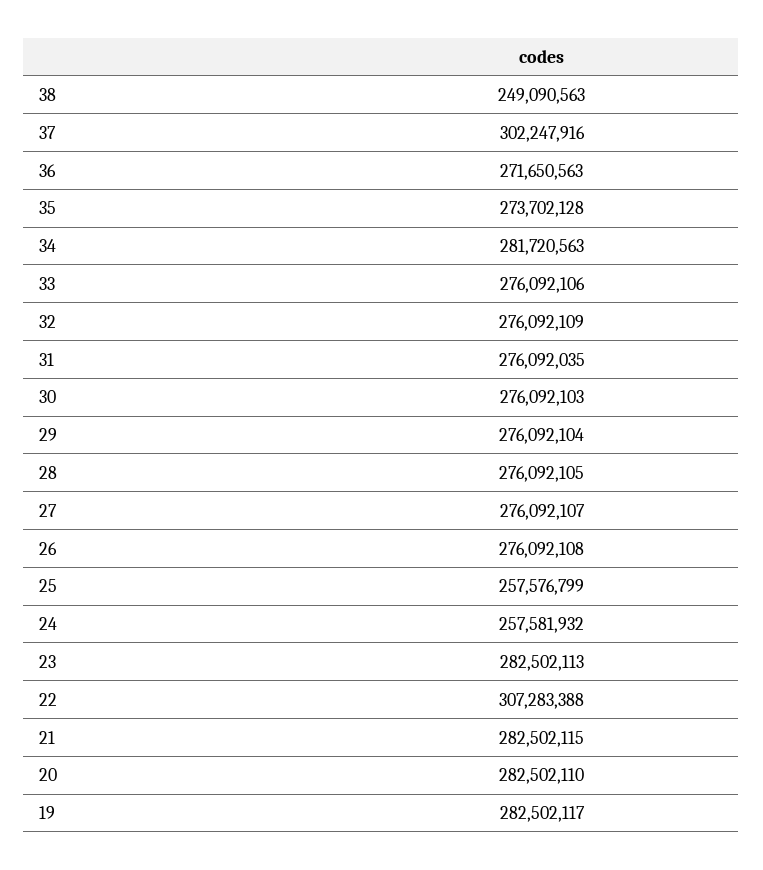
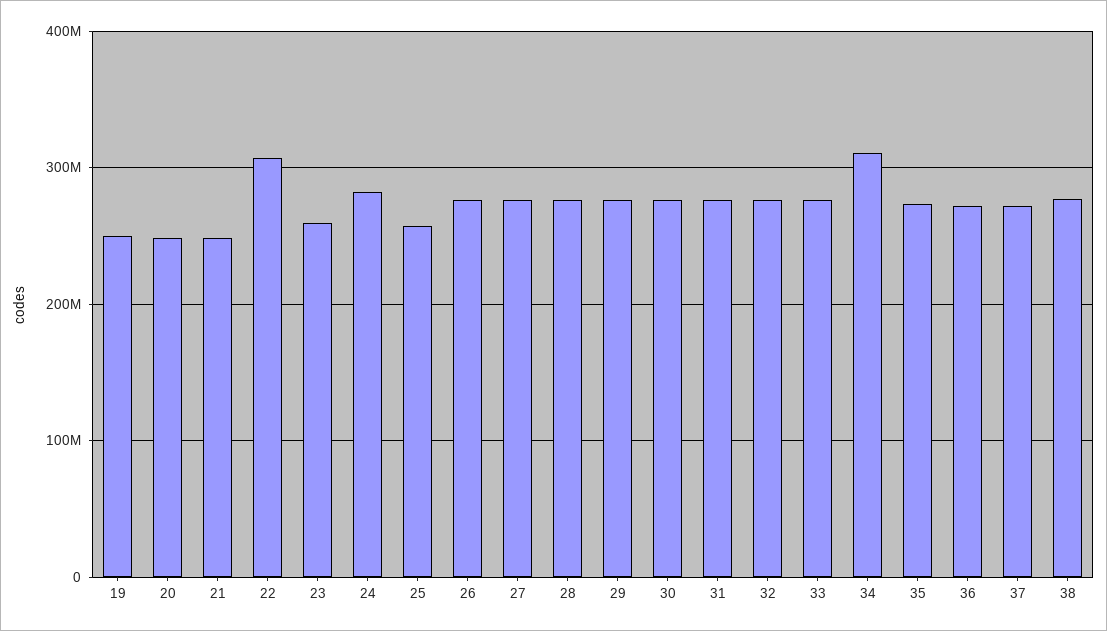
  {
-   "38": 249090563,
+   "38": 280000000,
-   "37": 302247916,
+   "37": 270000000,
    "36": 271650563,
    "35": 273702128,
-   "34": 281720563,
+   "34": 310000000,
    "33": 276092106,
    "32": 276092109,
    "31": 276092035,
    "30": 276092103,
    "29": 276092104,
    "28": 276092105,
    "27": 276092107,
    "26": 276092108,
    "25": 257576799,
-   "24": 257581932,
+   "24": 280000000,
-   "23": 282502113,
+   "23": 260000000,
    "22": 307283388,
-   "21": 282502115,
+   "21": 250000000,
-   "20": 282502110,
+   "20": 250000000,
-   "19": 282502117
+   "19": 250000000
  }

